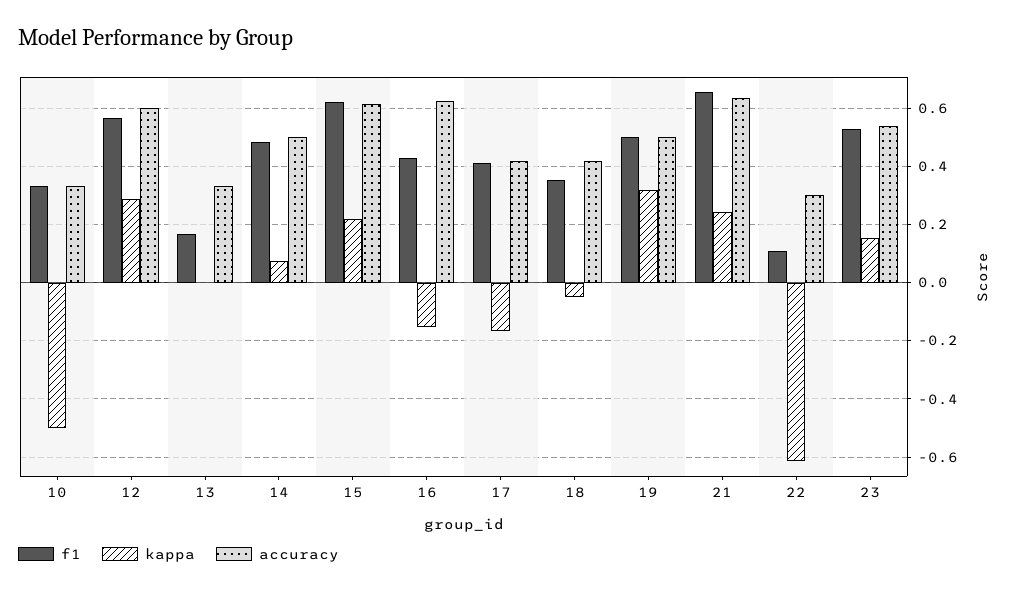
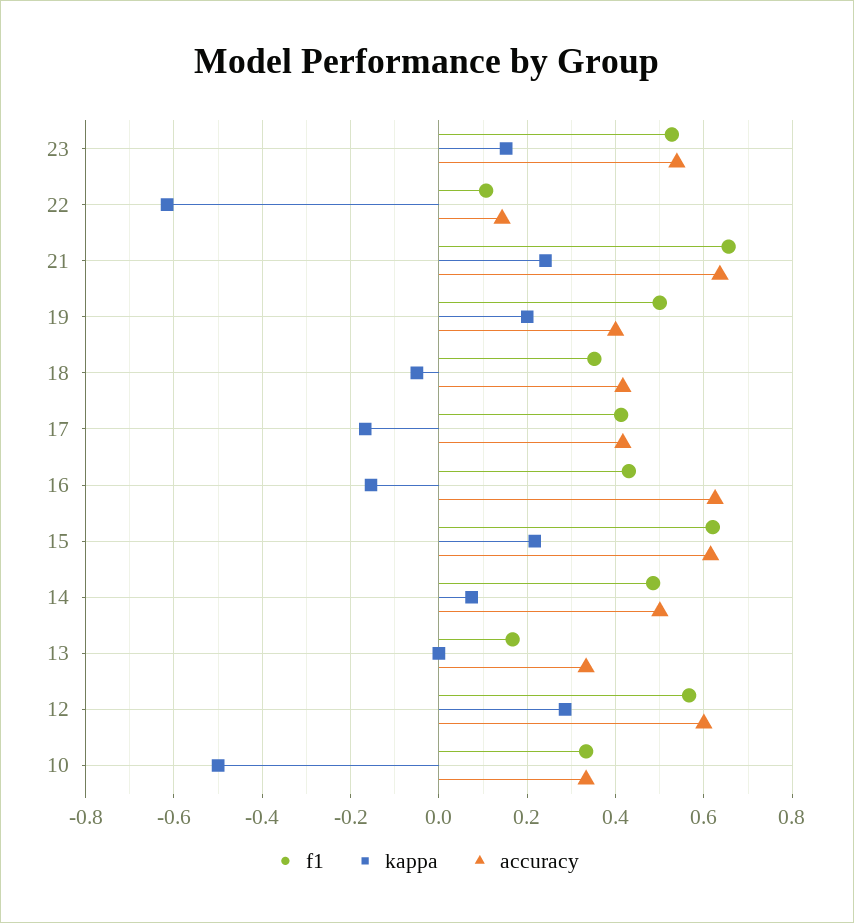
  {
    "f1": {
      "10": 0.34,
      "12": 0.56,
      "13": 0.16,
      "14": 0.48,
      "15": 0.62,
      "16": 0.44,
      "17": 0.42,
      "18": 0.36,
      "19": 0.5,
      "21": 0.66,
      "22": 0.1,
      "23": 0.52
    },
    "kappa": {
      "10": -0.5,
      "12": 0.28,
      "13": 0,
      "14": 0.08,
      "15": 0.22,
      "16": -0.16,
      "17": -0.16,
      "18": -0.06,
-     "19": 0.325,
+     "19": 0.2,
      "21": 0.24,
      "22": -0.62,
      "23": 0.16
    },
    "accuracy": {
      "10": 0.34,
      "12": 0.6,
      "13": 0.34,
      "14": 0.5,
      "15": 0.62,
      "16": 0.62,
      "17": 0.42,
      "18": 0.42,
-     "19": 0.5,
+     "19": 0.4,
      "21": 0.64,
-     "22": 0.3,
+     "22": 0.14,
      "23": 0.54
    }
  }

